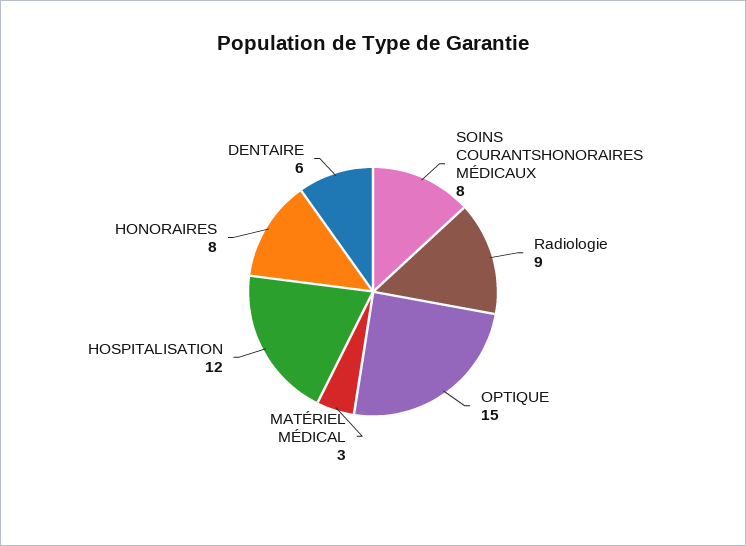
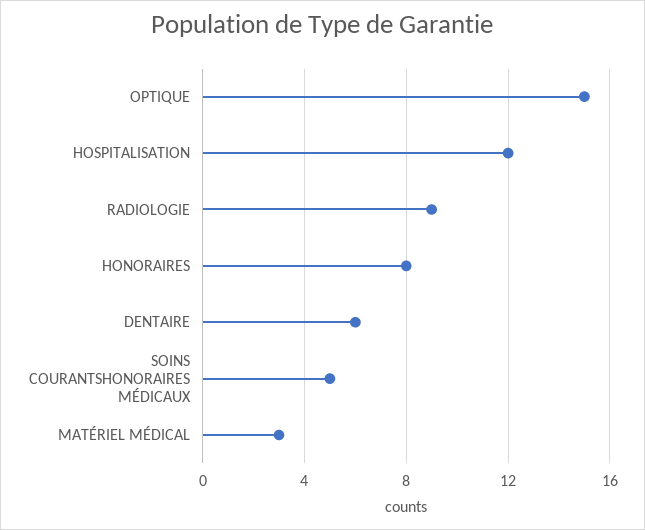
  {
-   "SOINS COURANTSHONORAIRES MÉDICAUX": 8,
+   "SOINS COURANTSHONORAIRES MÉDICAUX": 5,
    "Radiologie": 9,
    "OPTIQUE": 15,
    "MATÉRIEL MÉDICAL": 3,
    "HOSPITALISATION": 12,
    "HONORAIRES": 8,
    "DENTAIRE": 6
  }

